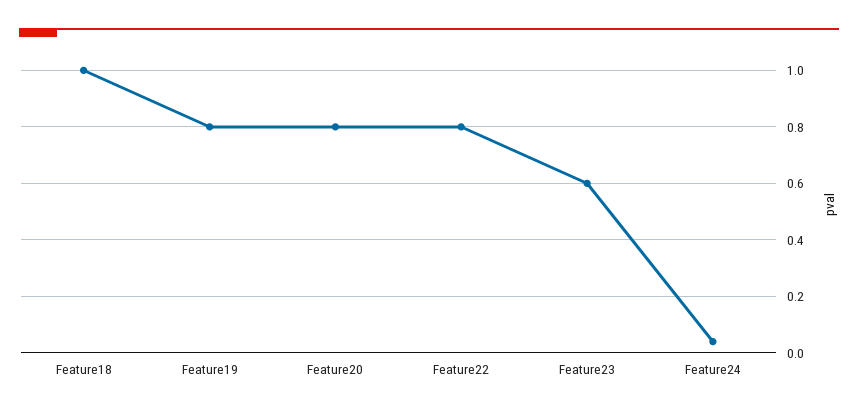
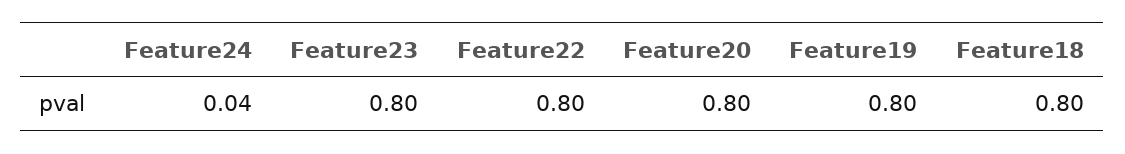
  {
-   "Feature18": 1,
+   "Feature18": 0.8,
    "Feature19": 0.8,
    "Feature20": 0.8,
    "Feature22": 0.8,
-   "Feature23": 0.6,
+   "Feature23": 0.8,
    "Feature24": 0.04
  }

